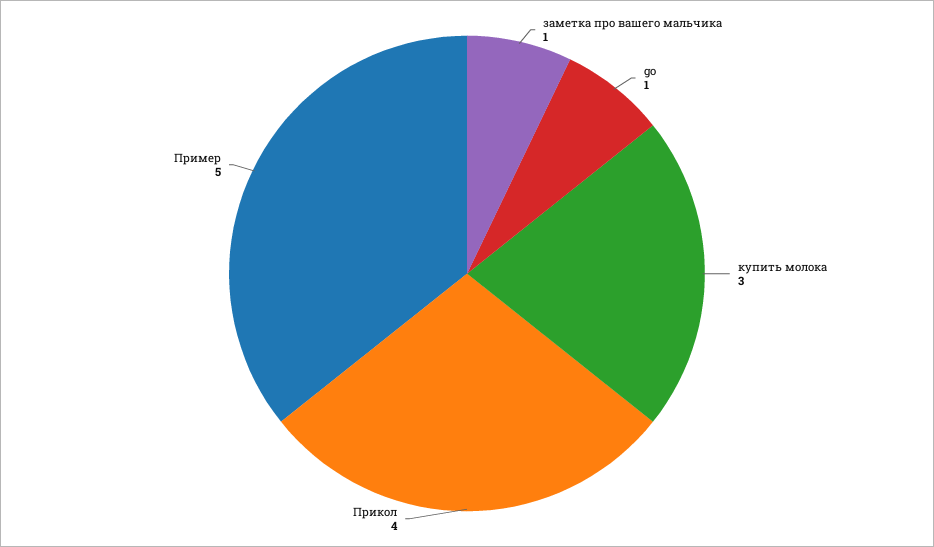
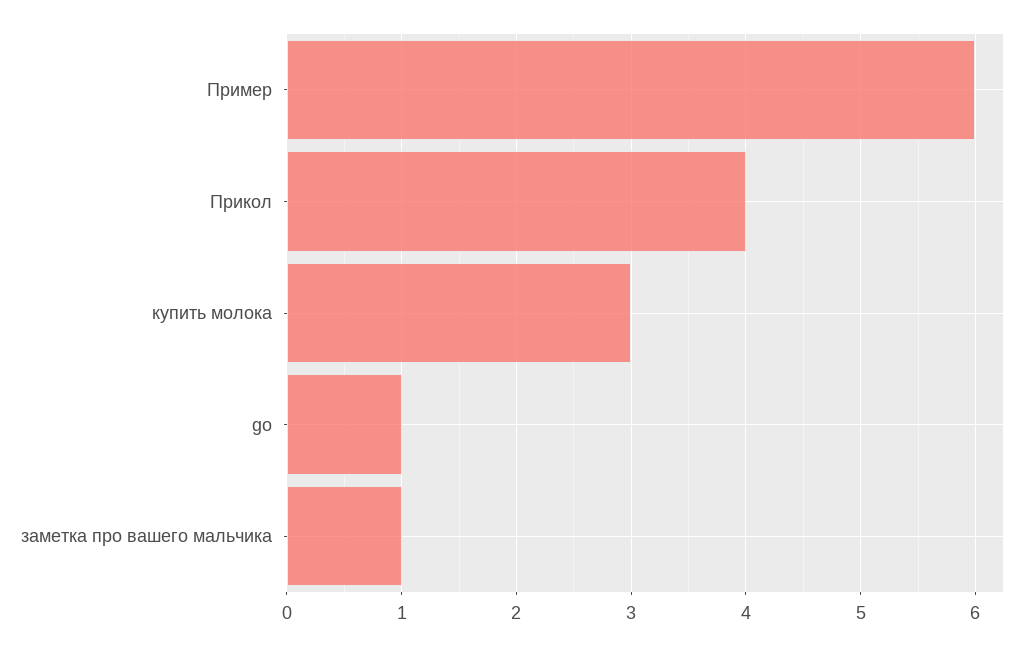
  {
    "заметка про вашего мальчика": 1,
    "go": 1,
    "купить молока": 3,
    "Прикол": 4,
-   "Пример": 5
+   "Пример": 6
  }

